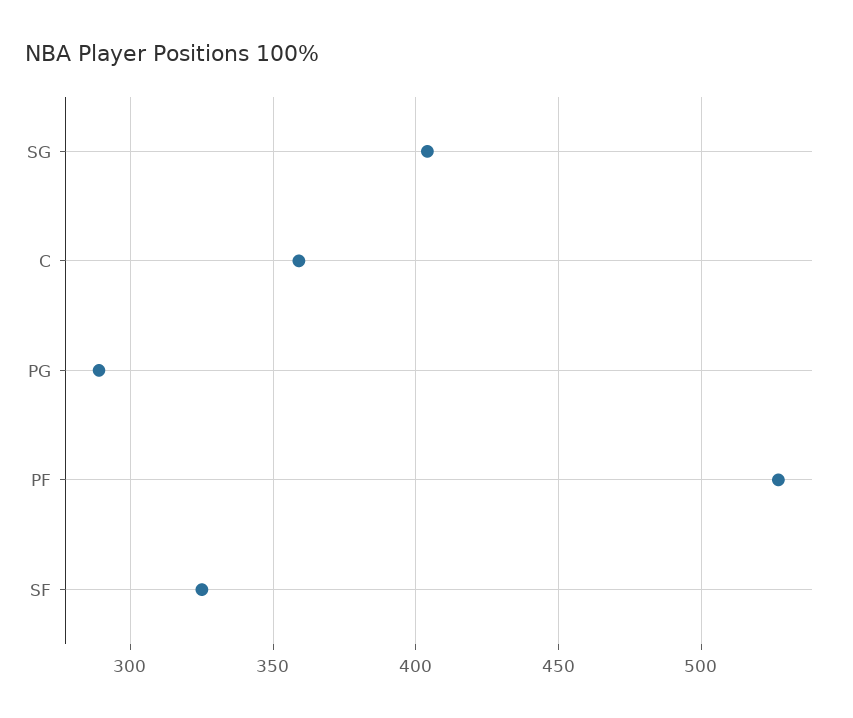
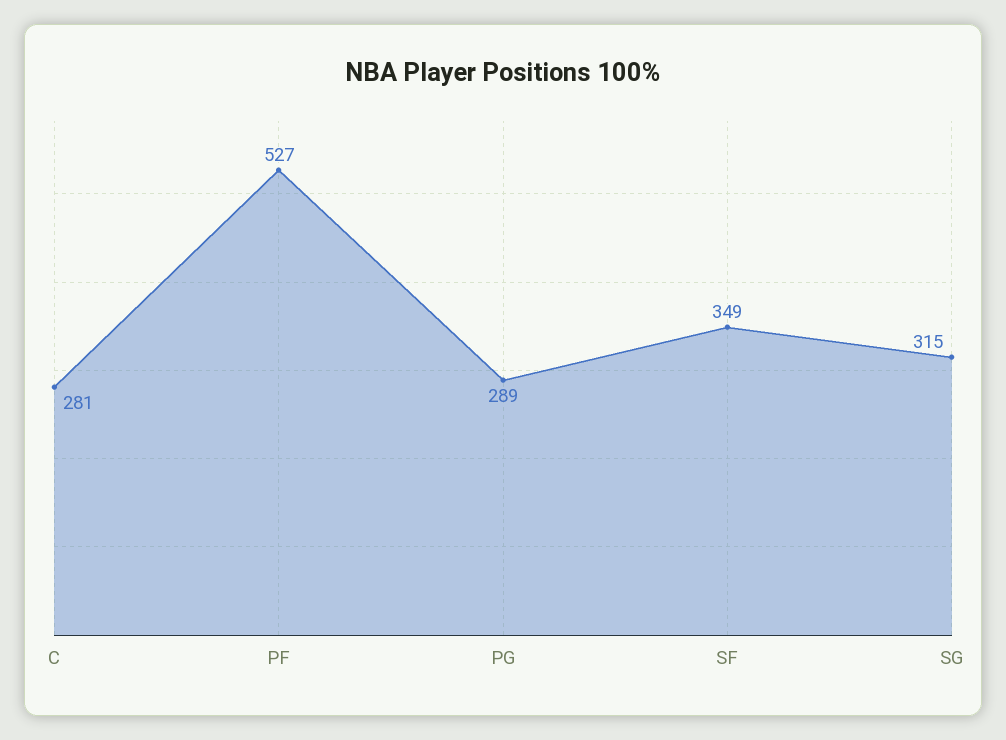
  {
-   "SG": 405,
+   "SG": 315,
-   "C": 360,
+   "C": 281,
    "PG": 289,
    "PF": 527,
-   "SF": 325
+   "SF": 349
  }

